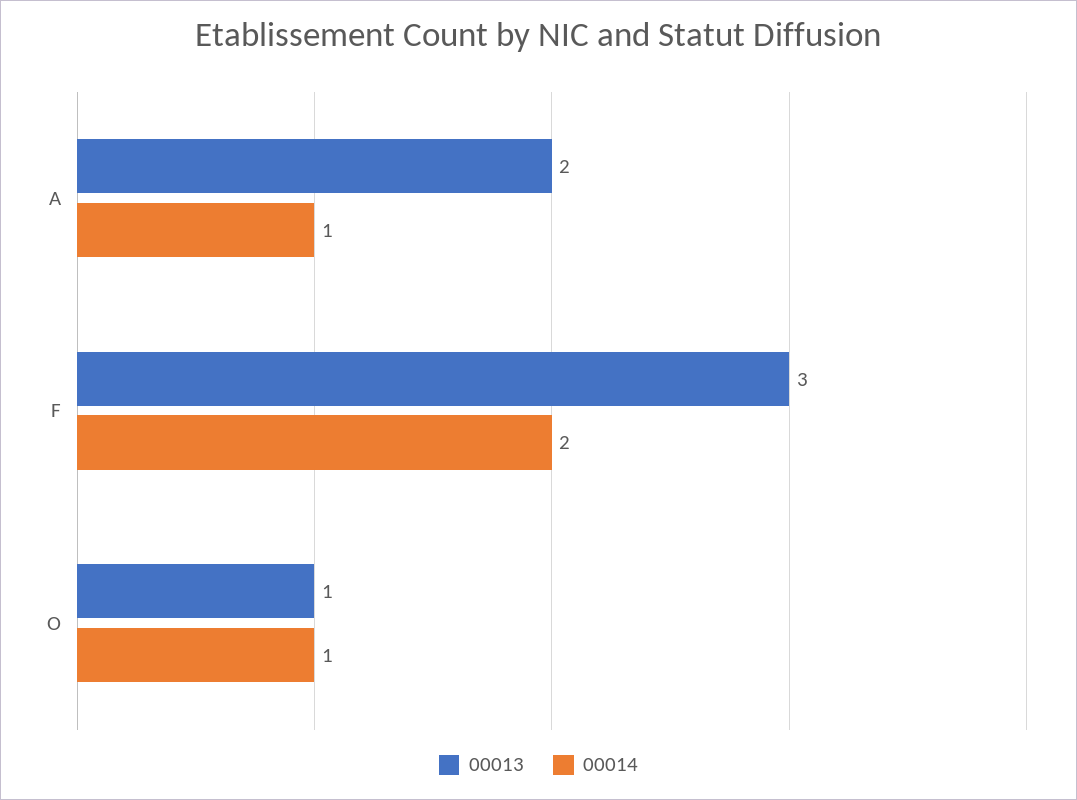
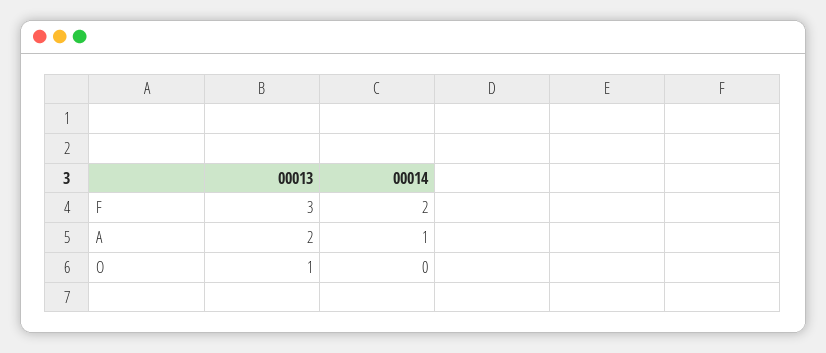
  {
    "00013": {
      "A": 2,
      "F": 3,
      "O": 1
    },
    "00014": {
      "A": 1,
      "F": 2,
-     "O": 1
+     "O": 0
    }
  }

